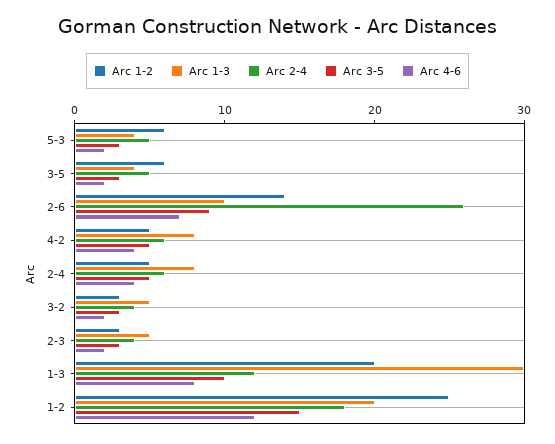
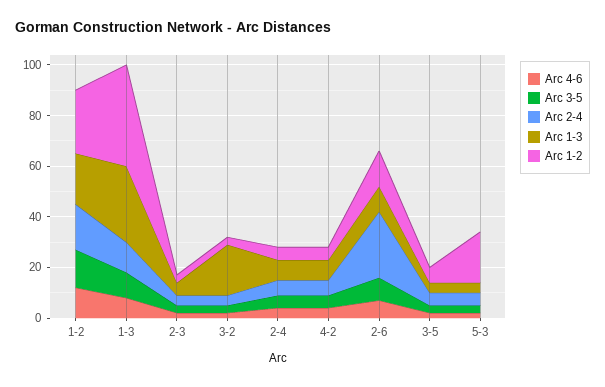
  {
    "Arc 1-2": {
-     "5-3": 6,
+     "5-3": 20,
      "3-5": 6,
      "2-6": 14,
      "4-2": 5,
      "2-4": 5,
      "3-2": 3,
      "2-3": 3,
-     "1-3": 20,
+     "1-3": 40,
      "1-2": 25
    },
    "Arc 1-3": {
      "5-3": 4,
      "3-5": 4,
      "2-6": 10,
      "4-2": 8,
      "2-4": 8,
-     "3-2": 5,
+     "3-2": 20,
      "2-3": 5,
      "1-3": 30,
      "1-2": 20
    },
    "Arc 2-4": {
      "5-3": 5,
      "3-5": 5,
      "2-6": 26,
      "4-2": 6,
      "2-4": 6,
      "3-2": 4,
      "2-3": 4,
      "1-3": 12,
      "1-2": 18
    },
    "Arc 3-5": {
      "5-3": 3,
      "3-5": 3,
      "2-6": 9,
      "4-2": 5,
      "2-4": 5,
      "3-2": 3,
      "2-3": 3,
      "1-3": 10,
      "1-2": 15
    },
    "Arc 4-6": {
      "5-3": 2,
      "3-5": 2,
      "2-6": 7,
      "4-2": 4,
      "2-4": 4,
      "3-2": 2,
      "2-3": 2,
      "1-3": 8,
      "1-2": 12
    }
  }

